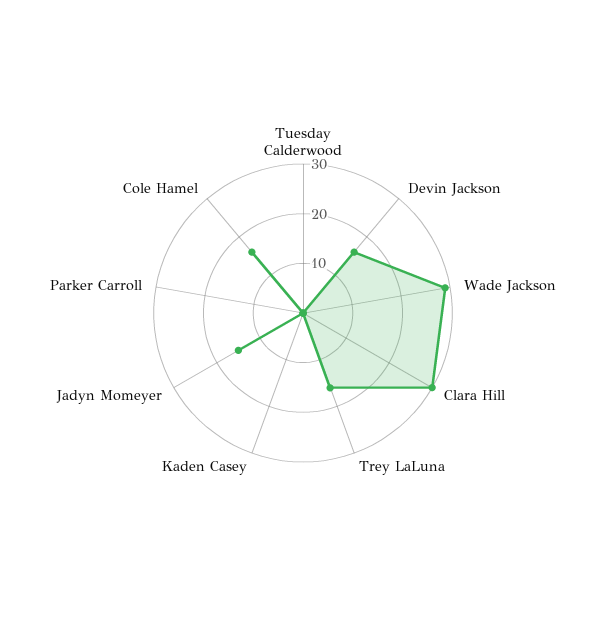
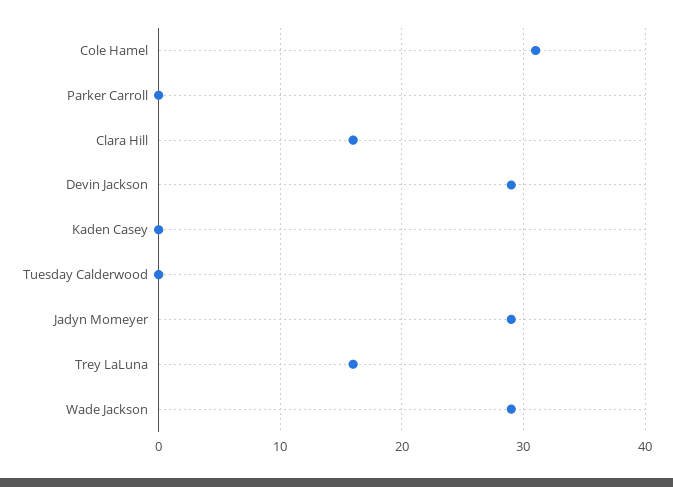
  {
    "Tuesday Calderwood": 0,
-   "Devin Jackson": 15,
+   "Devin Jackson": 29,
    "Wade Jackson": 29,
-   "Clara Hill": 30,
+   "Clara Hill": 16,
    "Trey LaLuna": 16,
    "Kaden Casey": 0,
-   "Jadyn Momeyer": 15,
+   "Jadyn Momeyer": 29,
    "Parker Carroll": 0,
-   "Cole Hamel": 15
+   "Cole Hamel": 31
  }

